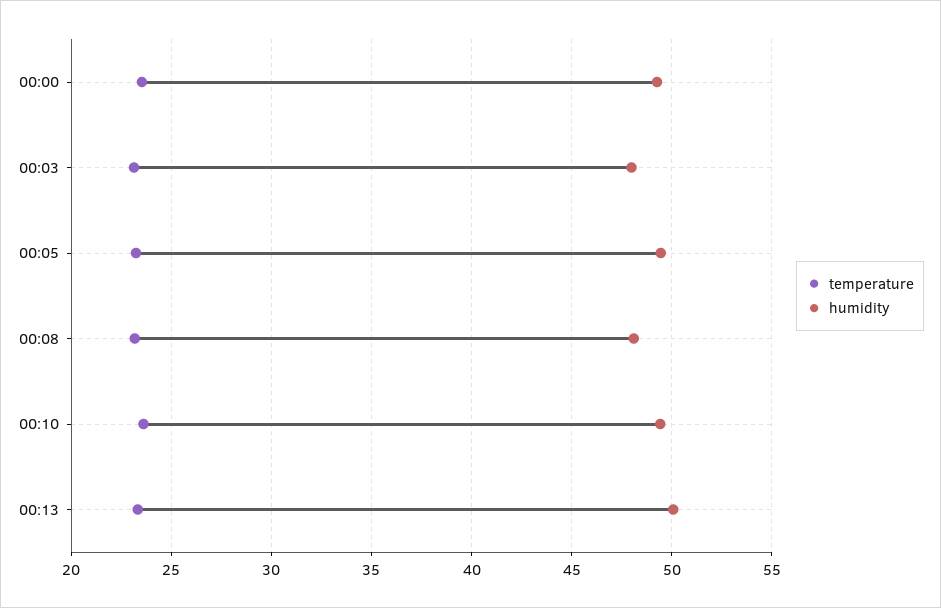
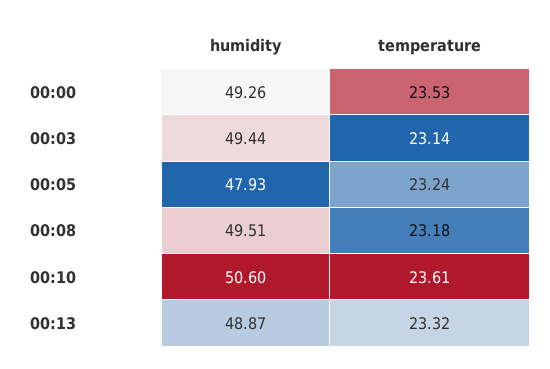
  {
    "temperature": {
      "00:00": 23.53,
      "00:03": 23.14,
      "00:05": 23.24,
      "00:08": 23.18,
      "00:10": 23.61,
      "00:13": 23.32
    },
    "humidity": {
      "00:00": 49.26,
-     "00:03": 48,
+     "00:03": 49.44,
-     "00:05": 49.5,
+     "00:05": 47.93,
-     "00:08": 48,
+     "00:08": 49.51,
-     "00:10": 49.5,
+     "00:10": 50.6,
-     "00:13": 50
+     "00:13": 48.87
    }
  }

